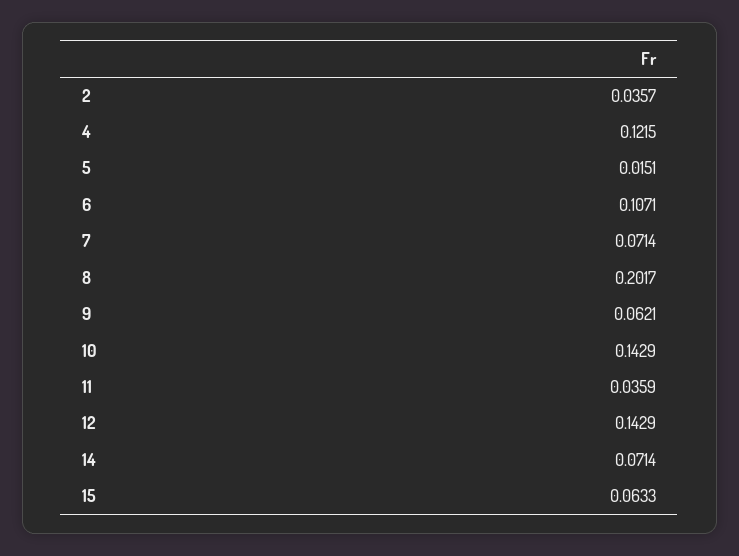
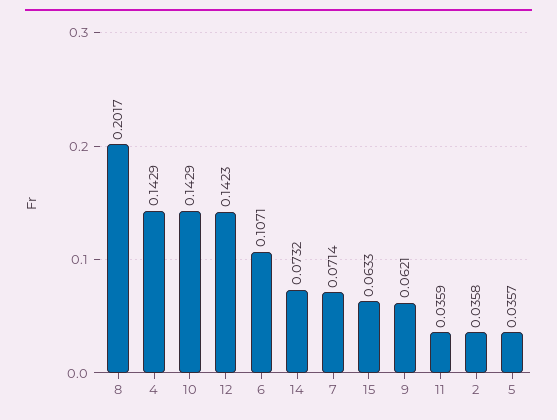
  {
-   "2": 0.0357,
+   "2": 0.0358,
-   "4": 0.1215,
+   "4": 0.1429,
-   "5": 0.0151,
+   "5": 0.0357,
    "6": 0.1071,
    "7": 0.0714,
    "8": 0.2017,
    "9": 0.0621,
    "10": 0.1429,
    "11": 0.0359,
-   "12": 0.1429,
+   "12": 0.1423,
-   "14": 0.0714,
+   "14": 0.0732,
    "15": 0.0633
  }

